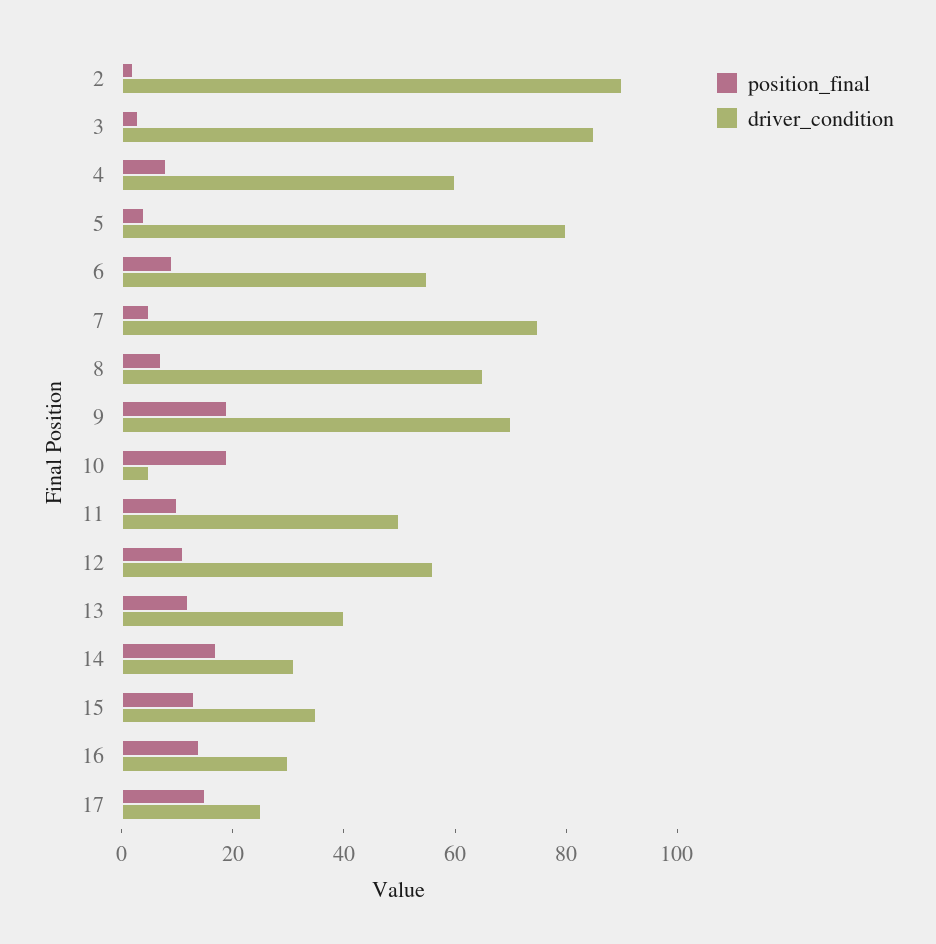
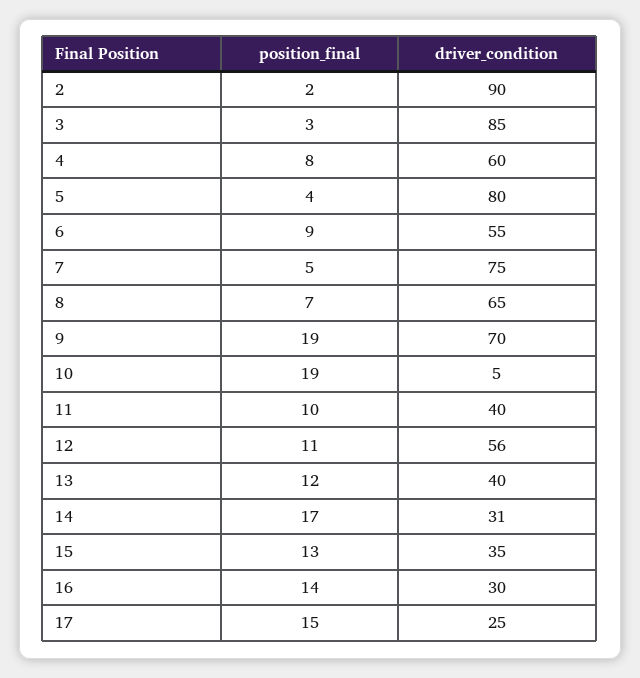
  {
    "position_final": {
      "2": 2,
      "3": 3,
      "4": 8,
      "5": 4,
      "6": 9,
      "7": 5,
      "8": 7,
      "9": 19,
      "10": 19,
      "11": 10,
      "12": 11,
      "13": 12,
      "14": 17,
      "15": 13,
      "16": 14,
      "17": 15
    },
    "driver_condition": {
      "2": 90,
      "3": 85,
      "4": 60,
      "5": 80,
      "6": 55,
      "7": 75,
      "8": 65,
      "9": 70,
      "10": 5,
-     "11": 50,
+     "11": 40,
      "12": 56,
      "13": 40,
      "14": 31,
      "15": 35,
      "16": 30,
      "17": 25
    }
  }

